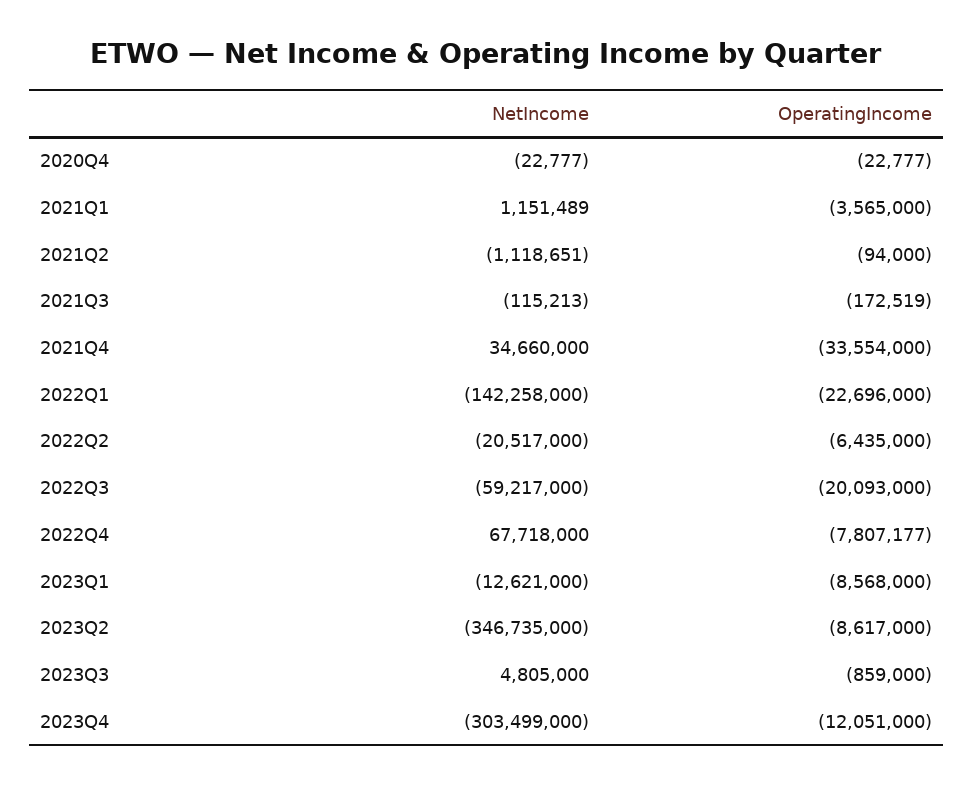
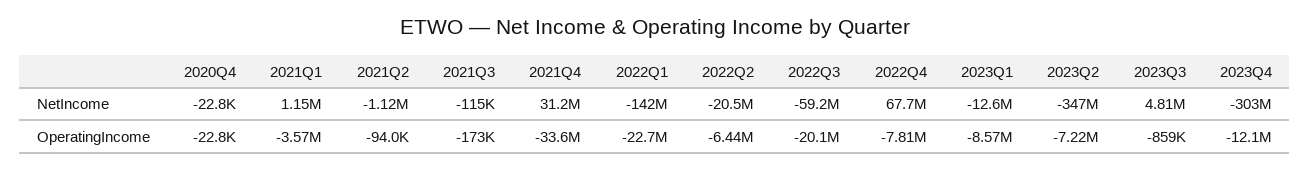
  {
    "NetIncome": {
      "2020Q4": -22777,
      "2021Q1": 1151489,
      "2021Q2": -1118651,
      "2021Q3": -115213,
-     "2021Q4": 34660000,
+     "2021Q4": 31200000,
      "2022Q1": -142258000,
      "2022Q2": -20517000,
      "2022Q3": -59217000,
      "2022Q4": 67718000,
      "2023Q1": -12621000,
      "2023Q2": -346735000,
      "2023Q3": 4805000,
      "2023Q4": -303499000
    },
    "OperatingIncome": {
      "2020Q4": -22777,
      "2021Q1": -3565000,
      "2021Q2": -94000,
      "2021Q3": -172519,
      "2021Q4": -33554000,
      "2022Q1": -22696000,
      "2022Q2": -6435000,
      "2022Q3": -20093000,
      "2022Q4": -7807177,
      "2023Q1": -8568000,
-     "2023Q2": -8617000,
+     "2023Q2": -7220000,
      "2023Q3": -859000,
      "2023Q4": -12051000
    }
  }

